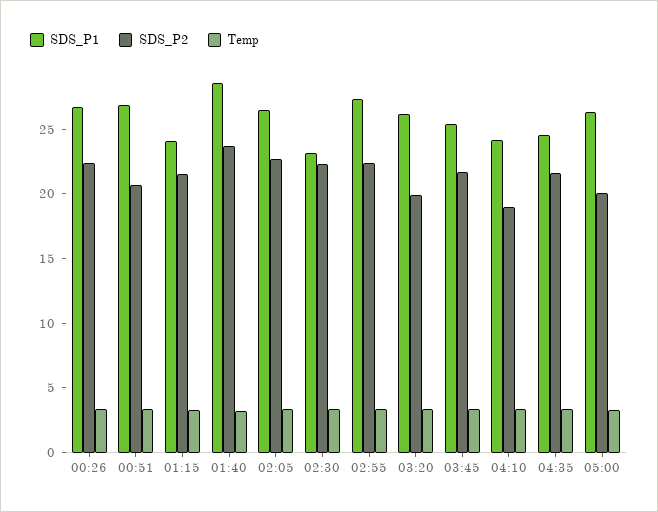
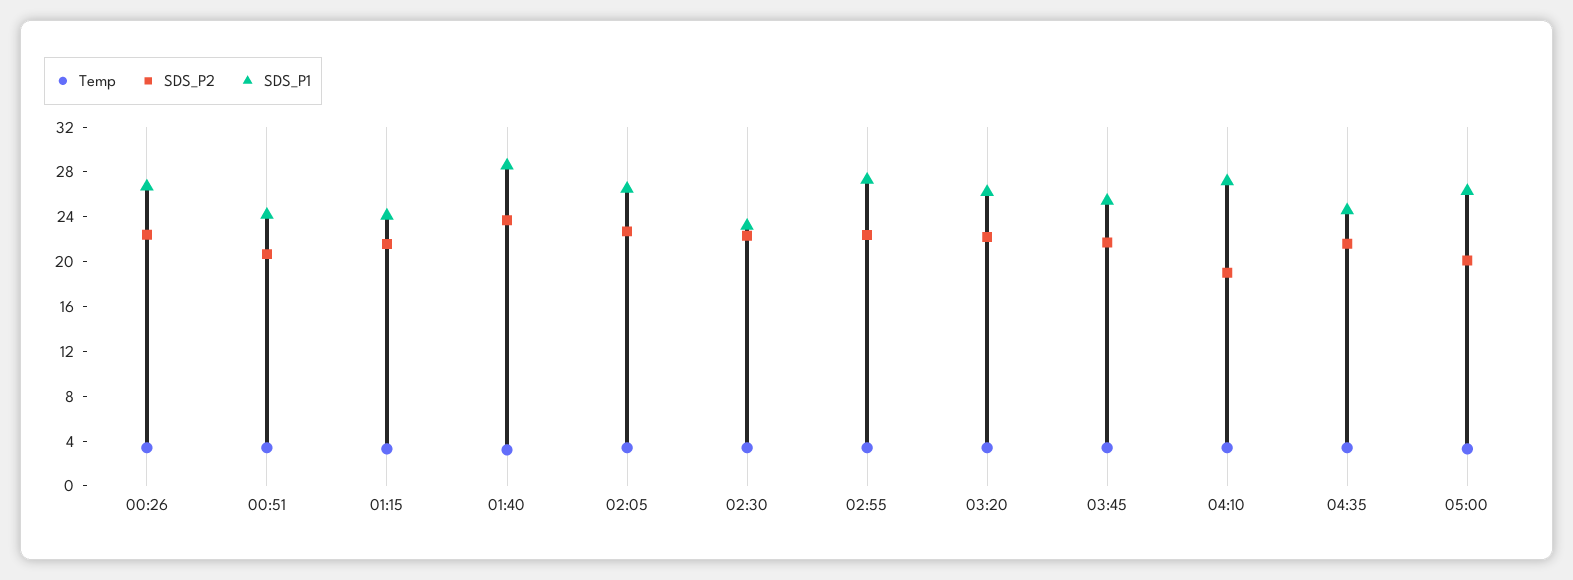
  {
    "SDS_P1": {
      "00:26": 27,
-     "00:51": 27,
+     "00:51": 24,
      "01:15": 24,
      "01:40": 29,
      "02:05": 27,
      "02:30": 23,
      "02:55": 27,
      "03:20": 26,
      "03:45": 25,
-     "04:10": 24,
+     "04:10": 27,
      "04:35": 25,
      "05:00": 26
    },
    "SDS_P2": {
      "00:26": 22,
      "00:51": 21,
      "01:15": 22,
      "01:40": 24,
      "02:05": 23,
      "02:30": 22,
      "02:55": 22,
-     "03:20": 20,
+     "03:20": 22,
      "03:45": 22,
      "04:10": 19,
      "04:35": 22,
      "05:00": 20
    },
    "Temp": {
      "00:26": 3,
      "00:51": 3,
      "01:15": 3,
      "01:40": 3,
      "02:05": 3,
      "02:30": 3,
      "02:55": 3,
      "03:20": 3,
      "03:45": 3,
      "04:10": 3,
      "04:35": 3,
      "05:00": 3
    }
  }

